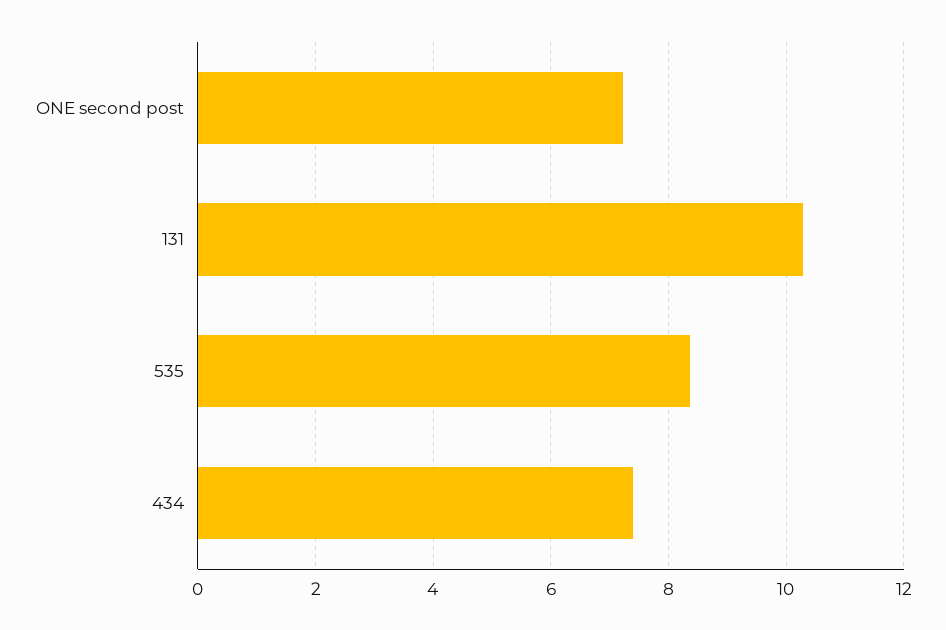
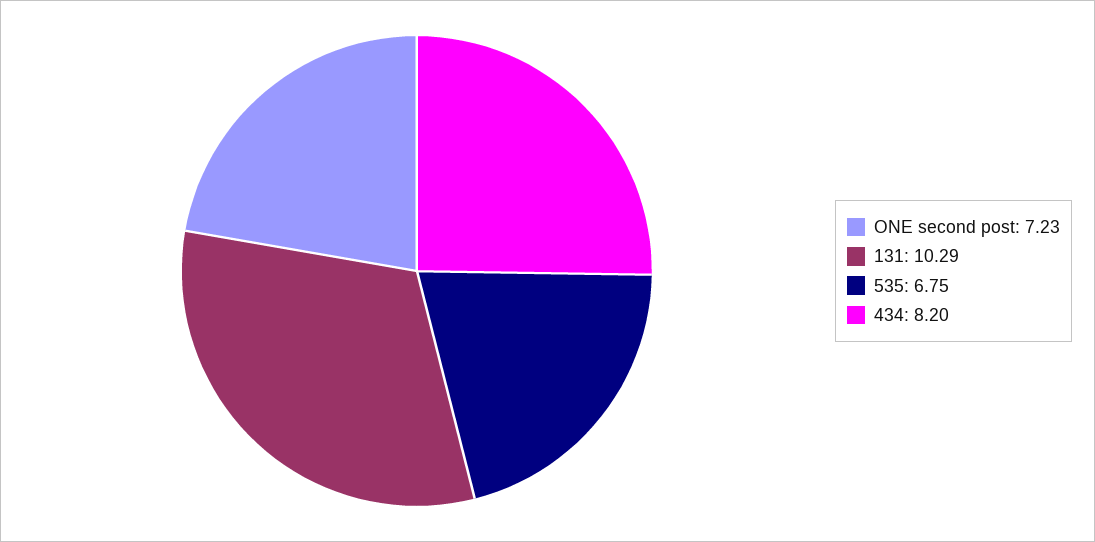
  {
    "ONE second post": 7.23,
    "131": 10.29,
-   "535": 8.4,
+   "535": 6.75,
-   "434": 7.4
+   "434": 8.2
  }

